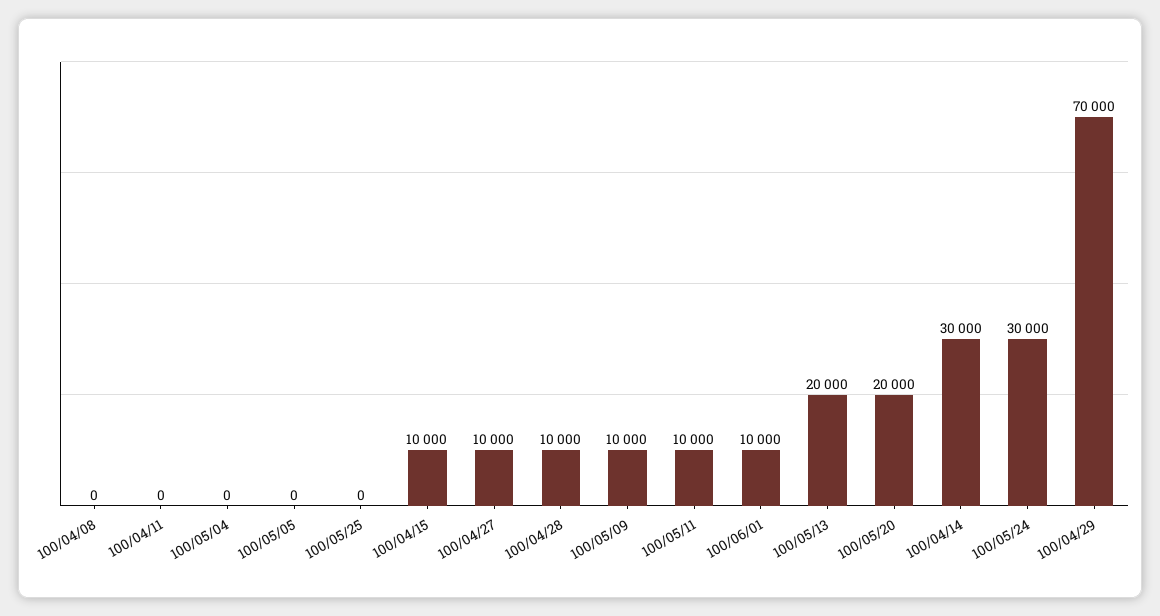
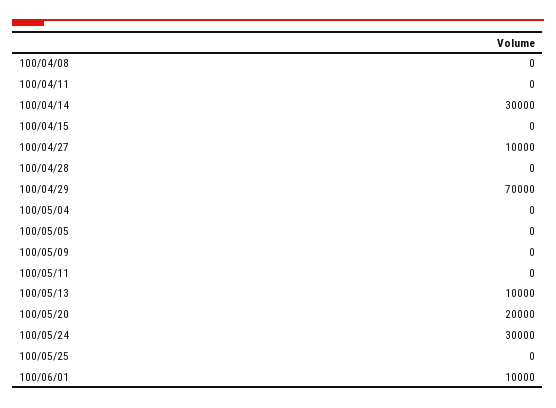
  {
    "100/04/08": 0,
    "100/04/11": 0,
    "100/05/04": 0,
    "100/05/05": 0,
    "100/05/25": 0,
-   "100/04/15": 10000,
+   "100/04/15": 0,
    "100/04/27": 10000,
-   "100/04/28": 10000,
+   "100/04/28": 0,
-   "100/05/09": 10000,
+   "100/05/09": 0,
-   "100/05/11": 10000,
+   "100/05/11": 0,
    "100/06/01": 10000,
-   "100/05/13": 20000,
+   "100/05/13": 10000,
    "100/05/20": 20000,
    "100/04/14": 30000,
    "100/05/24": 30000,
    "100/04/29": 70000
  }

